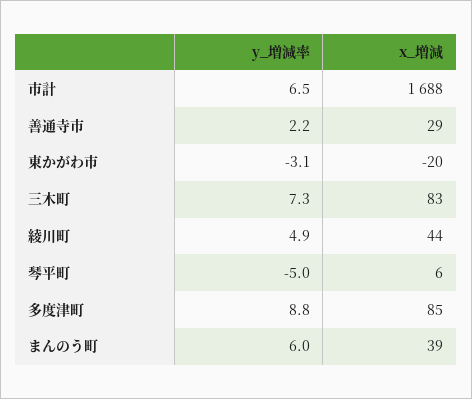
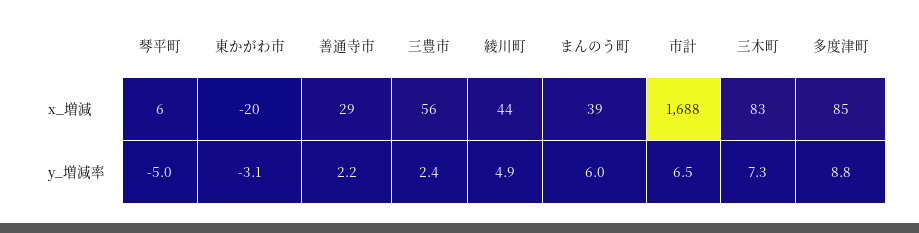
  {
    "y_増減率": {
      "市計": 6.5,
      "善通寺市": 2.2,
      "東かがわ市": -3.1,
      "三木町": 7.3,
      "綾川町": 4.9,
      "琴平町": -5,
      "多度津町": 8.8,
-     "まんのう町": 6
+     "まんのう町": 6,
+     "三豊市": 2.4
    },
    "x_増減": {
      "市計": 1688,
      "善通寺市": 29,
      "東かがわ市": -20,
      "三木町": 83,
      "綾川町": 44,
      "琴平町": 6,
      "多度津町": 85,
-     "まんのう町": 39
+     "まんのう町": 39,
+     "三豊市": 56
    }
  }

